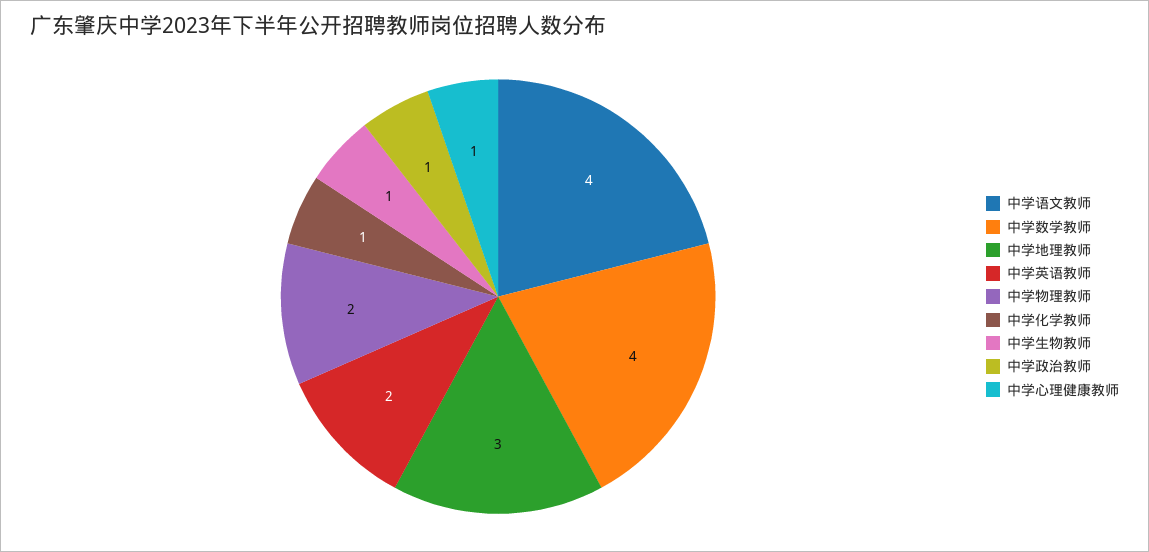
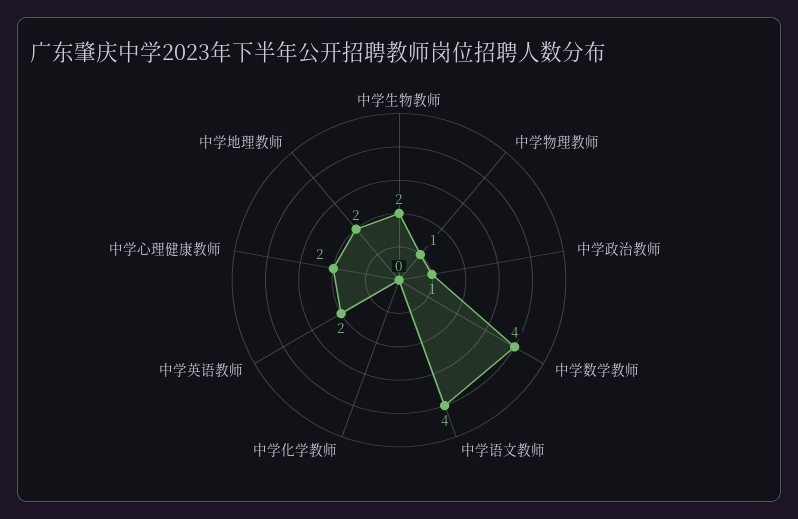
  {
    "中学语文教师": 4,
    "中学数学教师": 4,
-   "中学地理教师": 3,
+   "中学地理教师": 2,
    "中学英语教师": 2,
-   "中学物理教师": 2,
+   "中学物理教师": 1,
-   "中学化学教师": 1,
+   "中学化学教师": 0,
-   "中学生物教师": 1,
+   "中学生物教师": 2,
    "中学政治教师": 1,
-   "中学心理健康教师": 1
+   "中学心理健康教师": 2
  }

